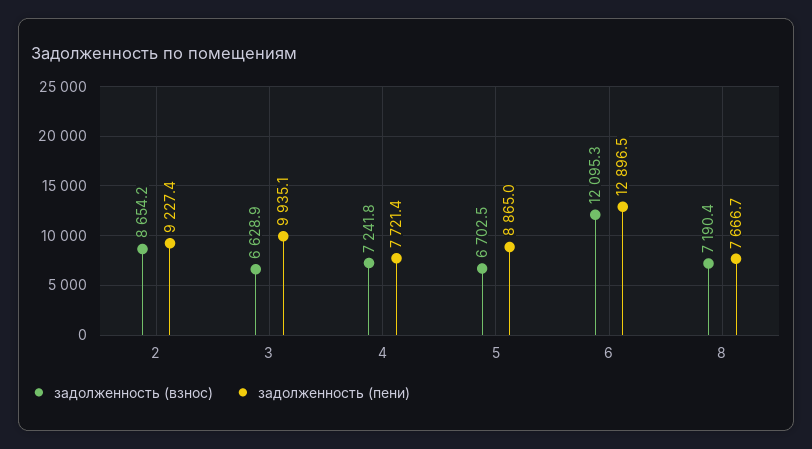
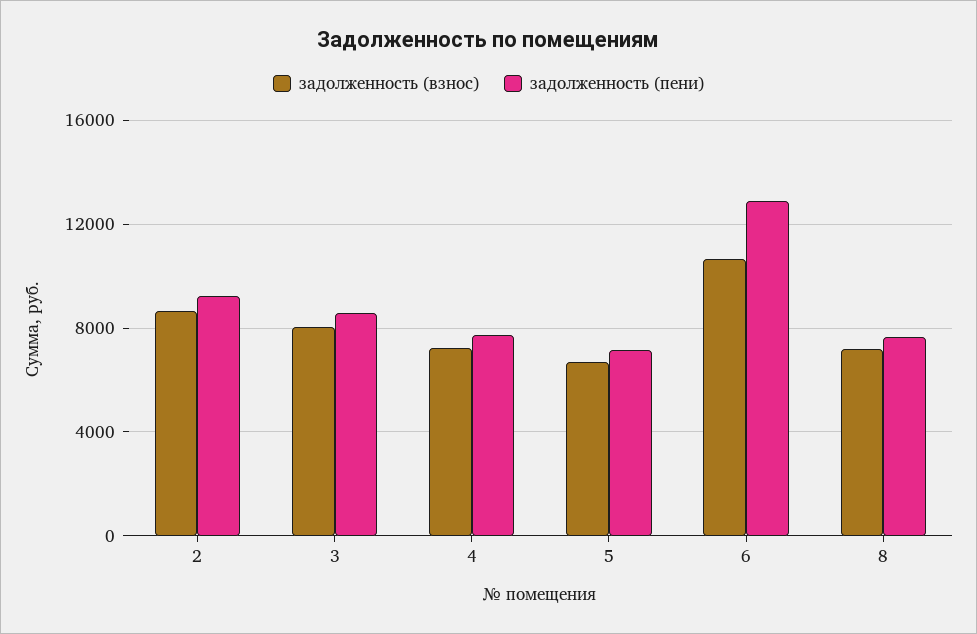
  {
    "задолженность (взнос)": {
      "2": 8654.2,
-     "3": 6628.9,
+     "3": 8000,
      "4": 7241.8,
      "5": 6702.5,
-     "6": 12095.3,
+     "6": 10500,
      "8": 7190.4
    },
    "задолженность (пени)": {
      "2": 9227.4,
-     "3": 9935.1,
+     "3": 8500,
      "4": 7721.4,
-     "5": 8865,
+     "5": 7000,
      "6": 12896.5,
      "8": 7666.7
    }
  }

